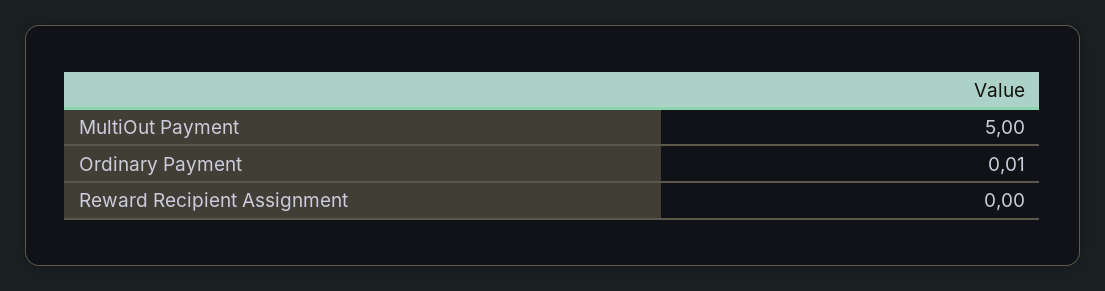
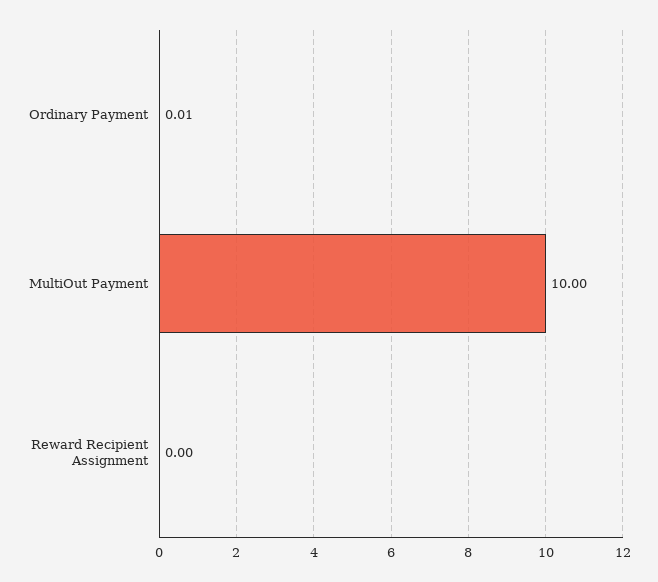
  {
-   "MultiOut Payment": 5,
+   "MultiOut Payment": 10,
    "Ordinary Payment": 0.01,
    "Reward Recipient Assignment": 0
  }

